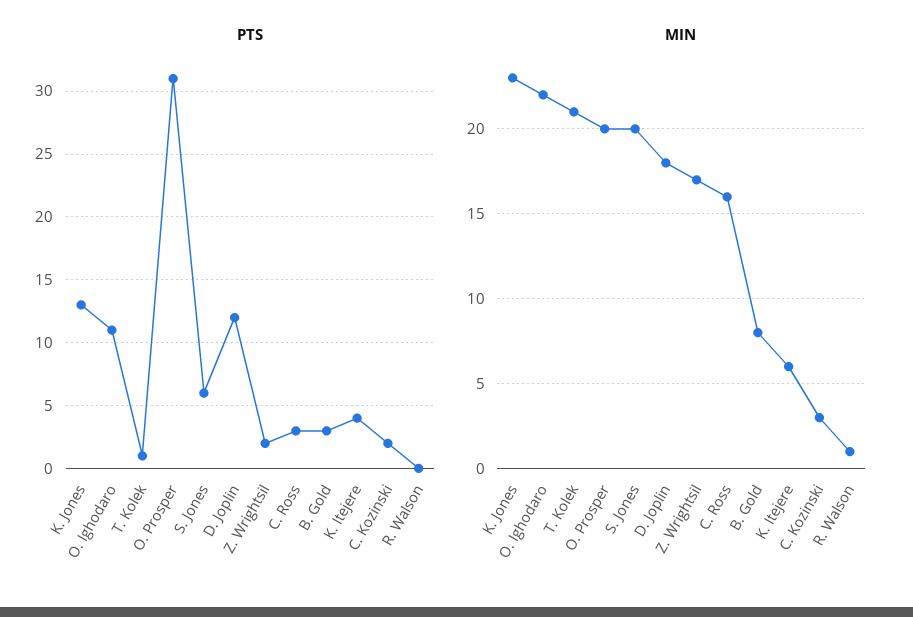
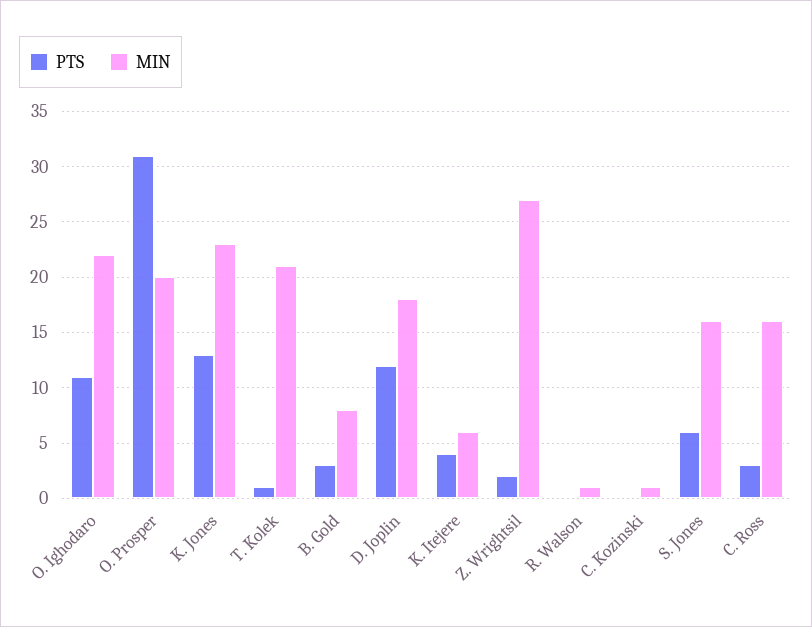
  {
    "PTS": {
      "K. Jones": 13,
      "O. Ighodaro": 11,
      "T. Kolek": 1,
      "O. Prosper": 31,
      "S. Jones": 6,
      "D. Joplin": 12,
      "Z. Wrightsil": 2,
      "C. Ross": 3,
      "B. Gold": 3,
      "K. Itejere": 4,
-     "C. Kozinski": 2,
+     "C. Kozinski": 0,
      "R. Walson": 0
    },
    "MIN": {
      "K. Jones": 23,
      "O. Ighodaro": 22,
      "T. Kolek": 21,
      "O. Prosper": 20,
-     "S. Jones": 20,
+     "S. Jones": 16,
      "D. Joplin": 18,
-     "Z. Wrightsil": 17,
+     "Z. Wrightsil": 27,
      "C. Ross": 16,
      "B. Gold": 8,
      "K. Itejere": 6,
-     "C. Kozinski": 3,
+     "C. Kozinski": 1,
      "R. Walson": 1
    }
  }

